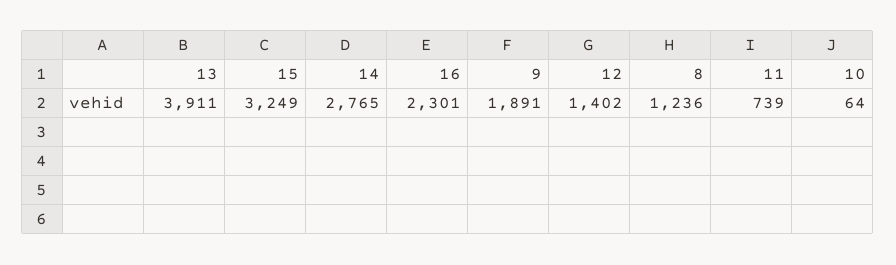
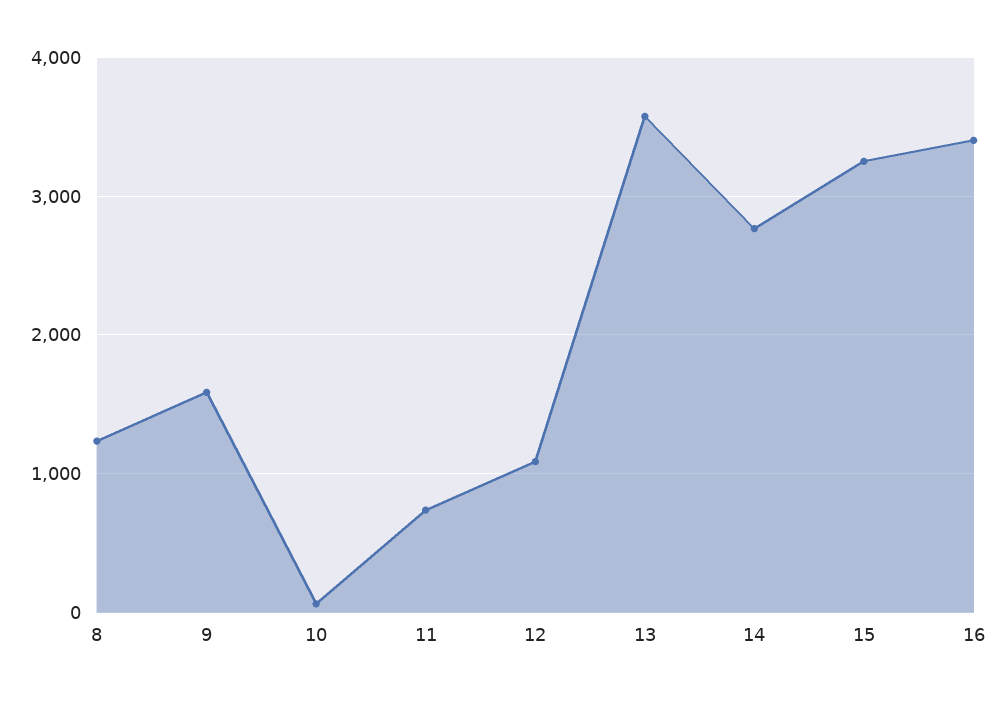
  {
-   "13": 3911,
+   "13": 3600,
    "15": 3249,
    "14": 2765,
-   "16": 2301,
+   "16": 3400,
-   "9": 1891,
+   "9": 1600,
-   "12": 1402,
+   "12": 1100,
    "8": 1236,
    "11": 739,
    "10": 64
  }

